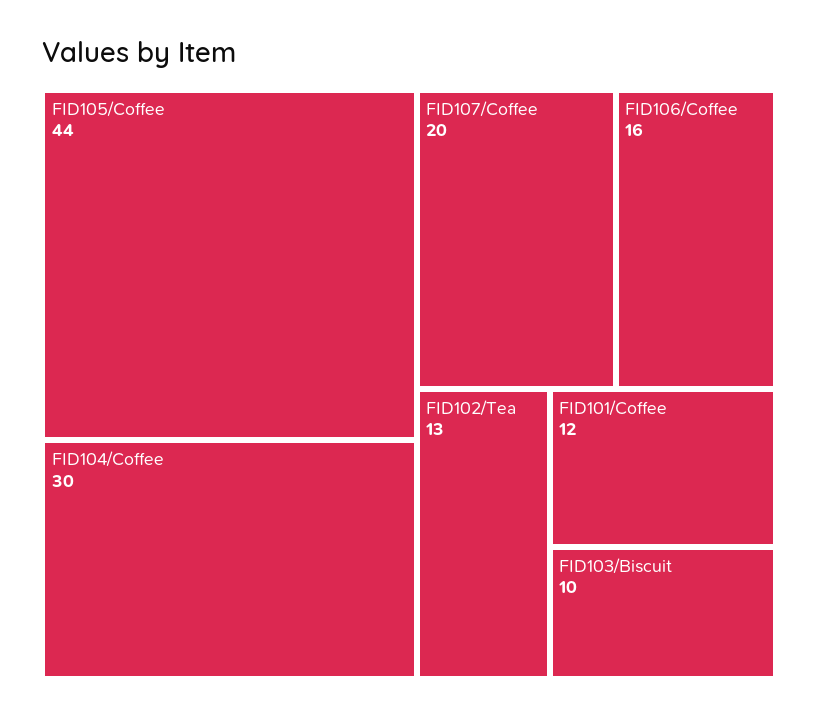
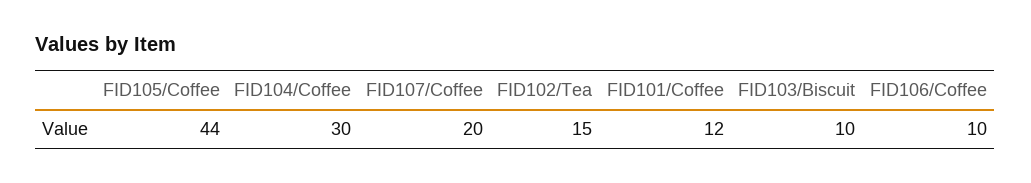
  {
    "FID105/Coffee": 44,
    "FID104/Coffee": 30,
    "FID107/Coffee": 20,
-   "FID106/Coffee": 16,
+   "FID106/Coffee": 10,
-   "FID102/Tea": 13,
+   "FID102/Tea": 15,
    "FID101/Coffee": 12,
    "FID103/Biscuit": 10
  }

